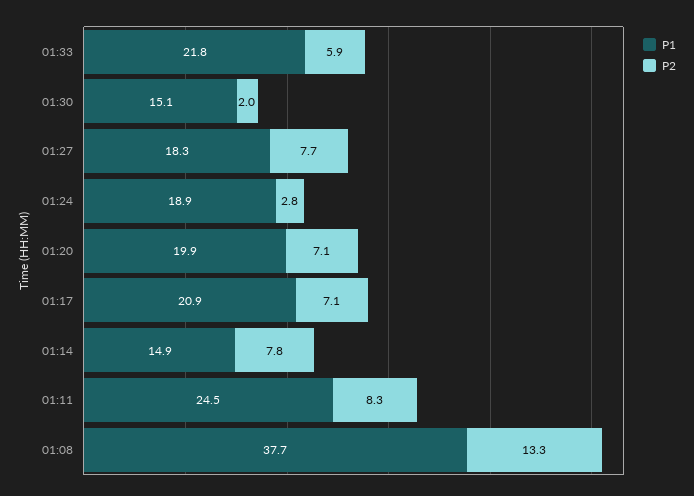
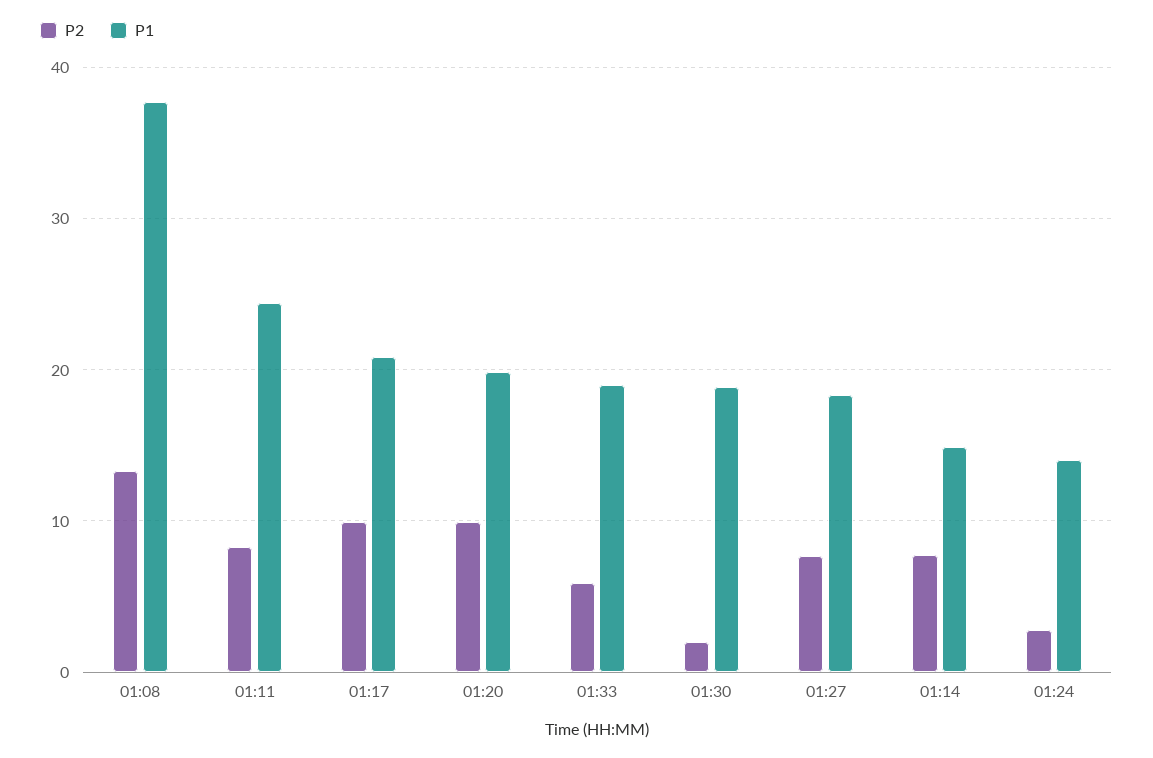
  {
    "P1": {
-     "01:33": 21.8,
+     "01:33": 19,
-     "01:30": 15.1,
+     "01:30": 19,
      "01:27": 18.3,
-     "01:24": 18.9,
+     "01:24": 14,
      "01:20": 19.9,
      "01:17": 20.9,
      "01:14": 14.9,
      "01:11": 24.5,
      "01:08": 37.7
    },
    "P2": {
      "01:33": 5.9,
      "01:30": 2,
      "01:27": 7.7,
      "01:24": 2.8,
-     "01:20": 7.1,
+     "01:20": 10,
-     "01:17": 7.1,
+     "01:17": 10,
      "01:14": 7.8,
      "01:11": 8.3,
      "01:08": 13.3
    }
  }

